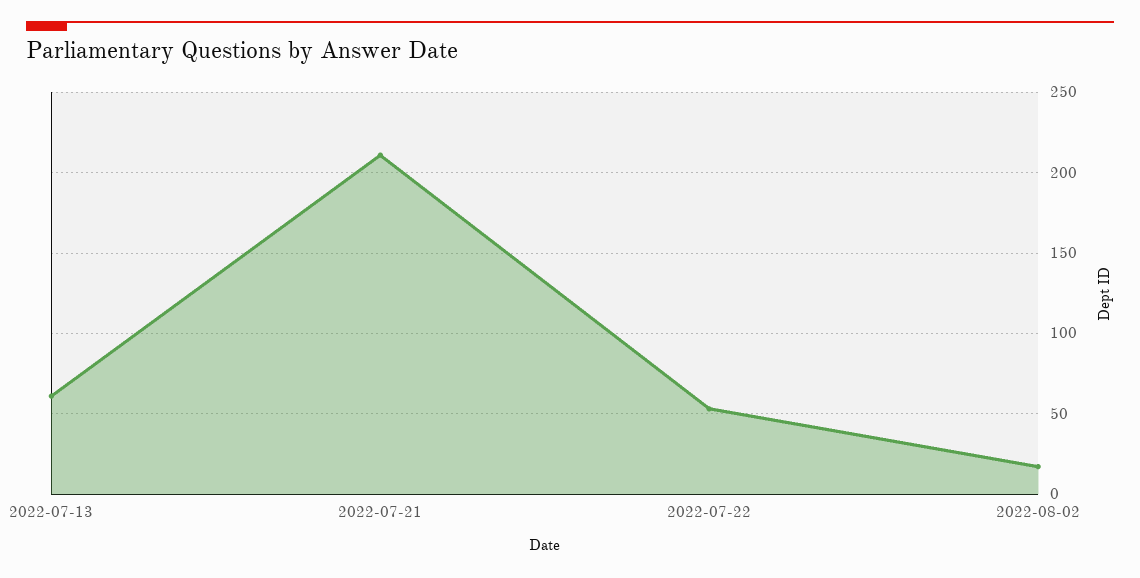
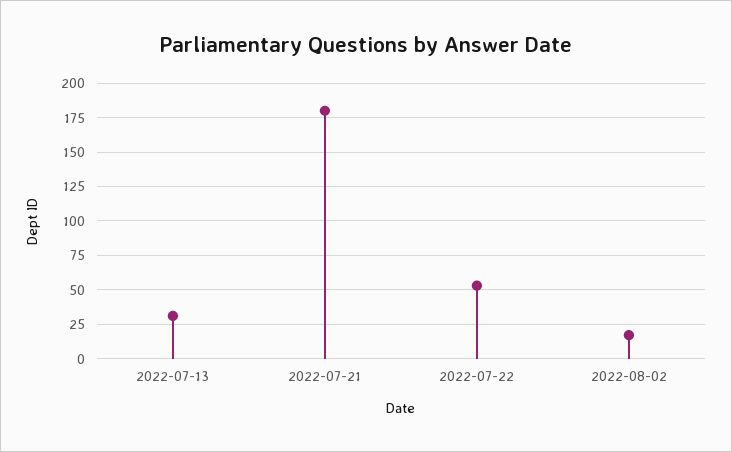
  {
-   "2022-07-13": 60,
+   "2022-07-13": 30,
-   "2022-07-21": 210,
+   "2022-07-21": 180,
    "2022-07-22": 55,
    "2022-08-02": 15
  }

